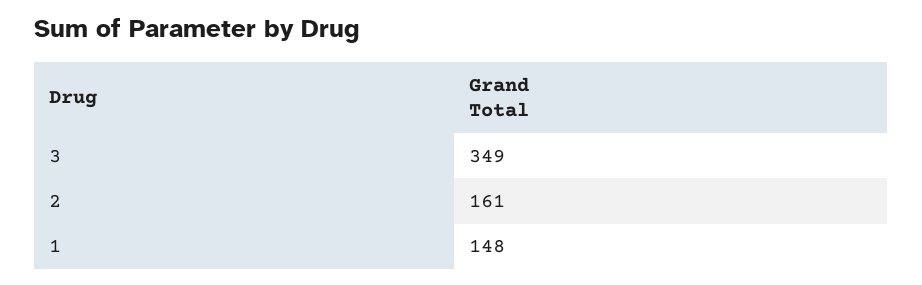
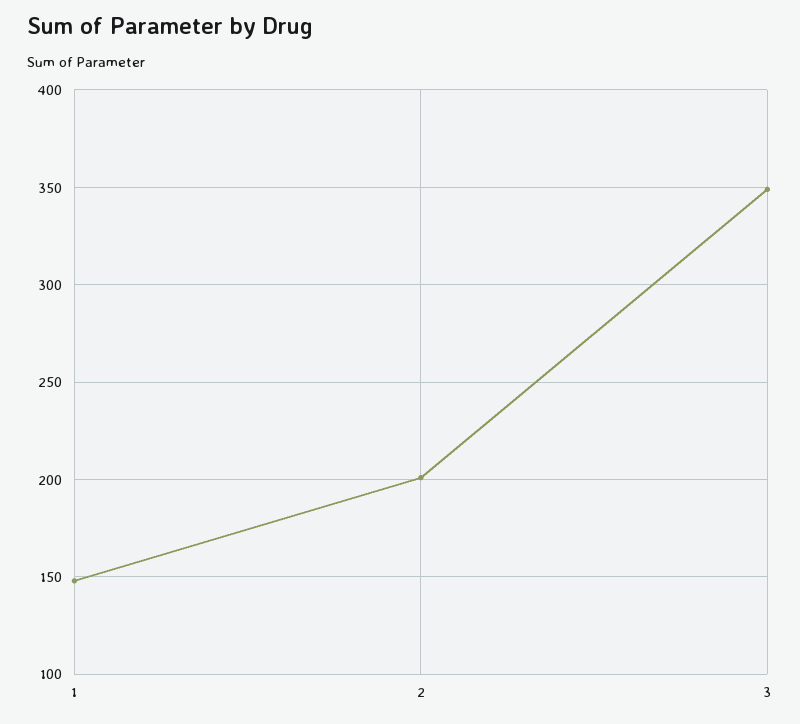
  {
    "3": 349,
-   "2": 161,
+   "2": 200,
    "1": 148
  }

